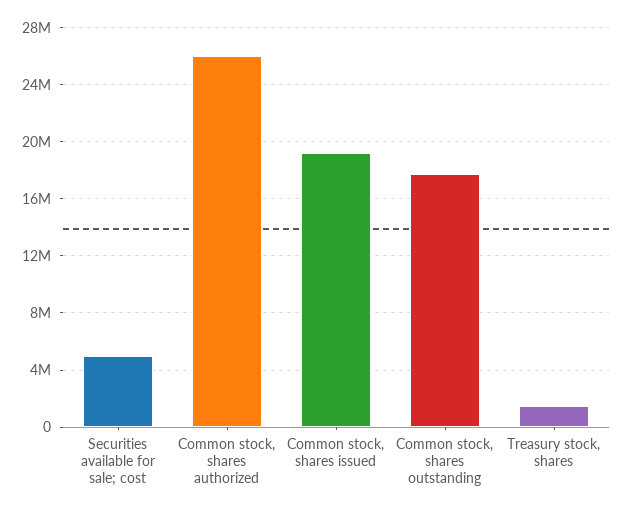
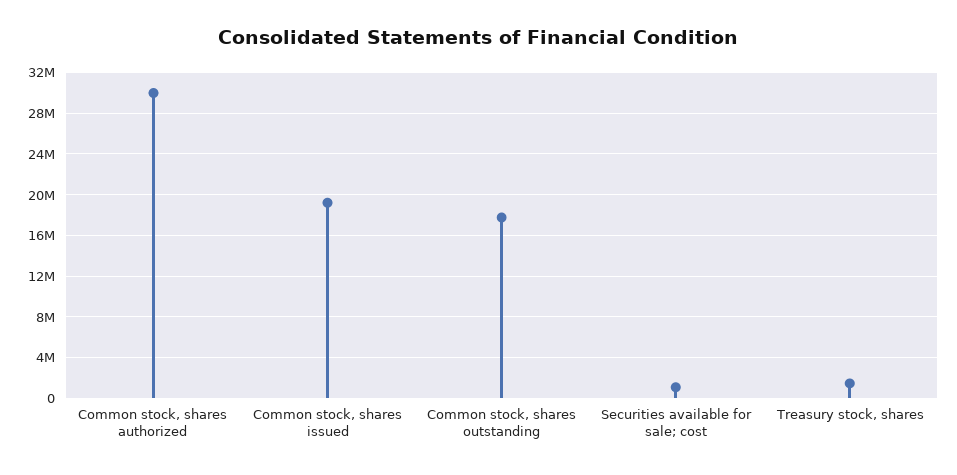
  {
-   "Securities available for sale; cost": 5000000,
+   "Securities available for sale; cost": 1000000,
-   "Common stock, shares authorized": 26000000,
+   "Common stock, shares authorized": 30000000,
    "Common stock, shares issued": 19000000,
    "Common stock, shares outstanding": 18000000,
    "Treasury stock, shares": 1500000
  }

